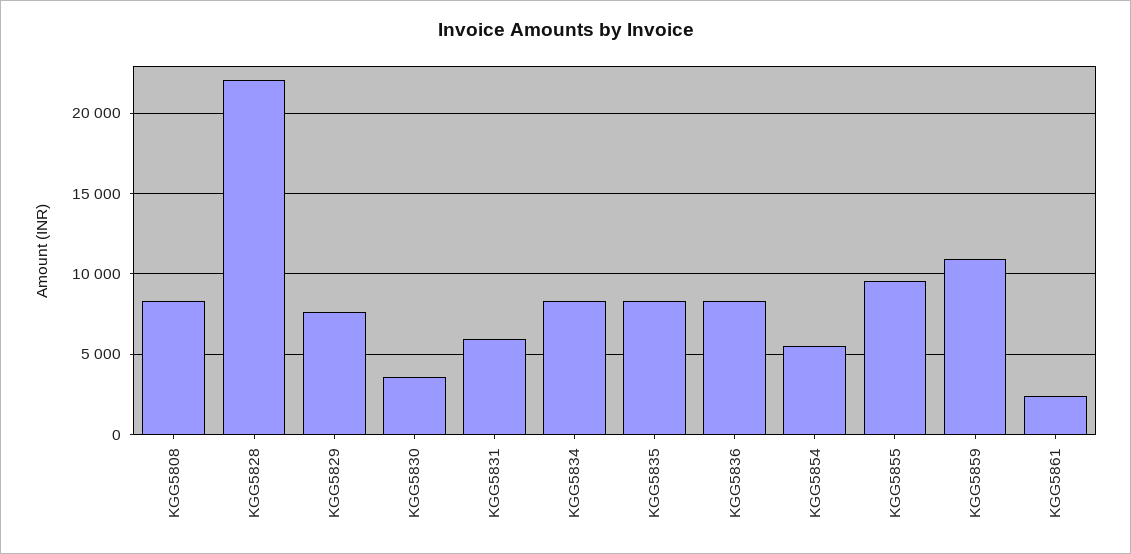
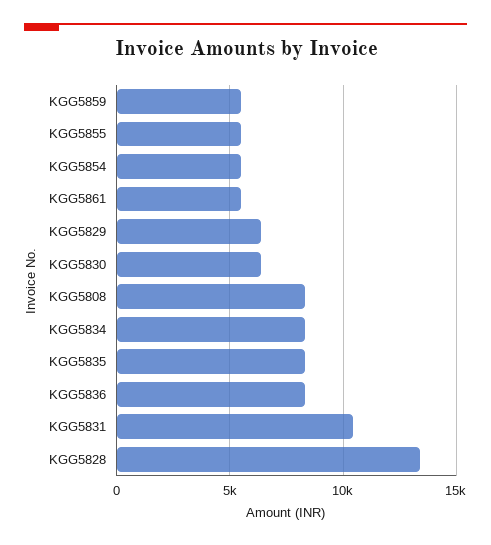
  {
    "KGG5808": 8500,
-   "KGG5828": 22000,
+   "KGG5828": 13500,
-   "KGG5829": 7500,
+   "KGG5829": 6500,
-   "KGG5830": 3500,
+   "KGG5830": 6500,
-   "KGG5831": 6000,
+   "KGG5831": 10500,
    "KGG5834": 8500,
    "KGG5835": 8500,
    "KGG5836": 8500,
    "KGG5854": 5500,
-   "KGG5855": 9500,
+   "KGG5855": 5500,
-   "KGG5859": 11000,
+   "KGG5859": 5500,
-   "KGG5861": 2500
+   "KGG5861": 5500
  }

